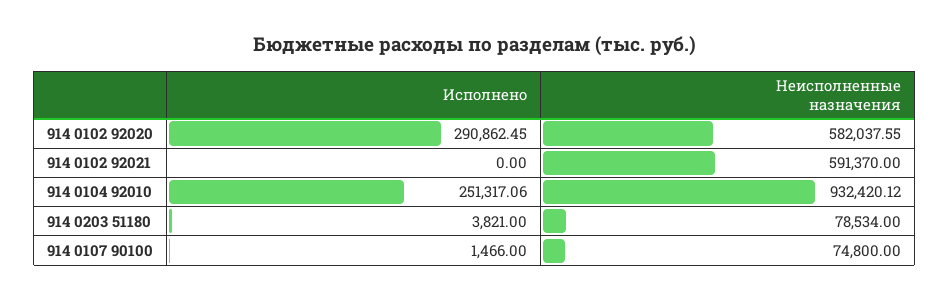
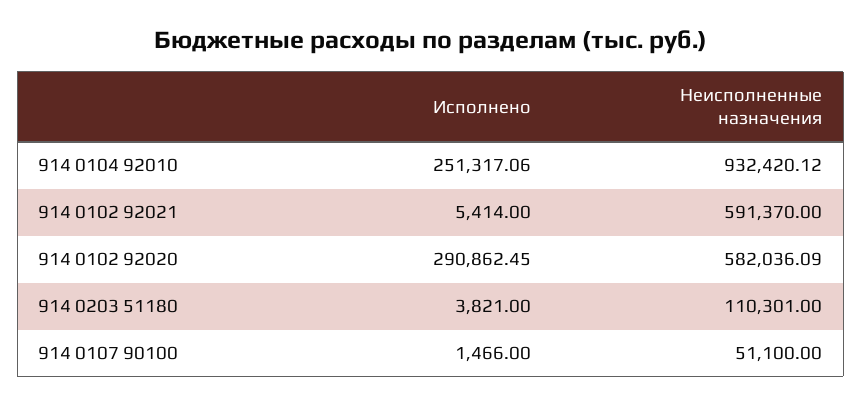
  {
    "Исполнено": {
      "914 0102 92020": 290862.45,
-     "914 0102 92021": 0,
+     "914 0102 92021": 5414,
      "914 0104 92010": 251317.06,
      "914 0203 51180": 3821,
      "914 0107 90100": 1466
    },
    "Неисполненные назначения": {
-     "914 0102 92020": 582037.55,
+     "914 0102 92020": 582036.09,
      "914 0102 92021": 591370,
      "914 0104 92010": 932420.12,
-     "914 0203 51180": 78534,
+     "914 0203 51180": 110301,
-     "914 0107 90100": 74800
+     "914 0107 90100": 51100
    }
  }

